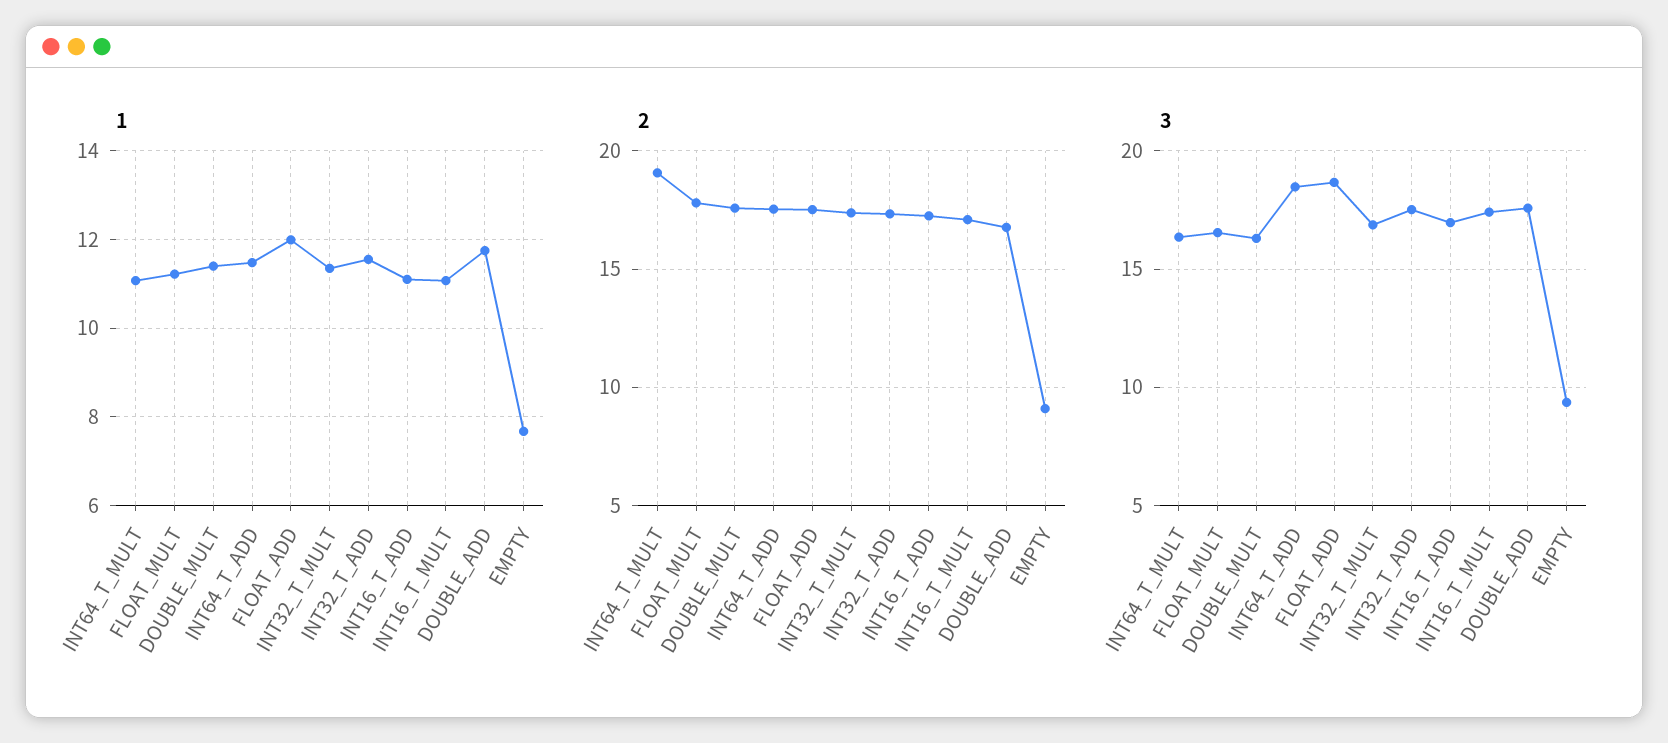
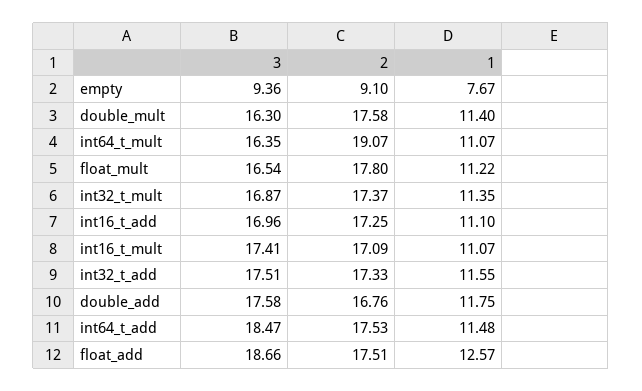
  {
    "1": {
      "INT64_T_MULT": 11.07,
      "FLOAT_MULT": 11.22,
      "DOUBLE_MULT": 11.4,
      "INT64_T_ADD": 11.48,
-     "FLOAT_ADD": 12,
+     "FLOAT_ADD": 12.57,
      "INT32_T_MULT": 11.35,
      "INT32_T_ADD": 11.55,
      "INT16_T_ADD": 11.1,
      "INT16_T_MULT": 11.07,
      "DOUBLE_ADD": 11.75,
      "EMPTY": 7.67
    },
    "2": {
      "INT64_T_MULT": 19.07,
      "FLOAT_MULT": 17.8,
      "DOUBLE_MULT": 17.58,
      "INT64_T_ADD": 17.53,
      "FLOAT_ADD": 17.51,
      "INT32_T_MULT": 17.37,
      "INT32_T_ADD": 17.33,
      "INT16_T_ADD": 17.25,
      "INT16_T_MULT": 17.09,
      "DOUBLE_ADD": 16.76,
      "EMPTY": 9.1
    },
    "3": {
      "INT64_T_MULT": 16.35,
      "FLOAT_MULT": 16.54,
      "DOUBLE_MULT": 16.3,
      "INT64_T_ADD": 18.47,
      "FLOAT_ADD": 18.66,
      "INT32_T_MULT": 16.87,
      "INT32_T_ADD": 17.51,
      "INT16_T_ADD": 16.96,
      "INT16_T_MULT": 17.41,
      "DOUBLE_ADD": 17.58,
      "EMPTY": 9.36
    }
  }

